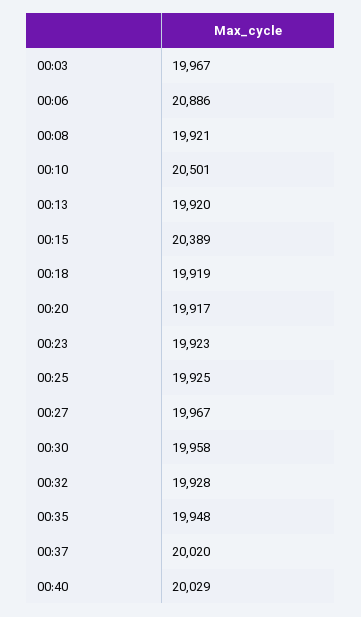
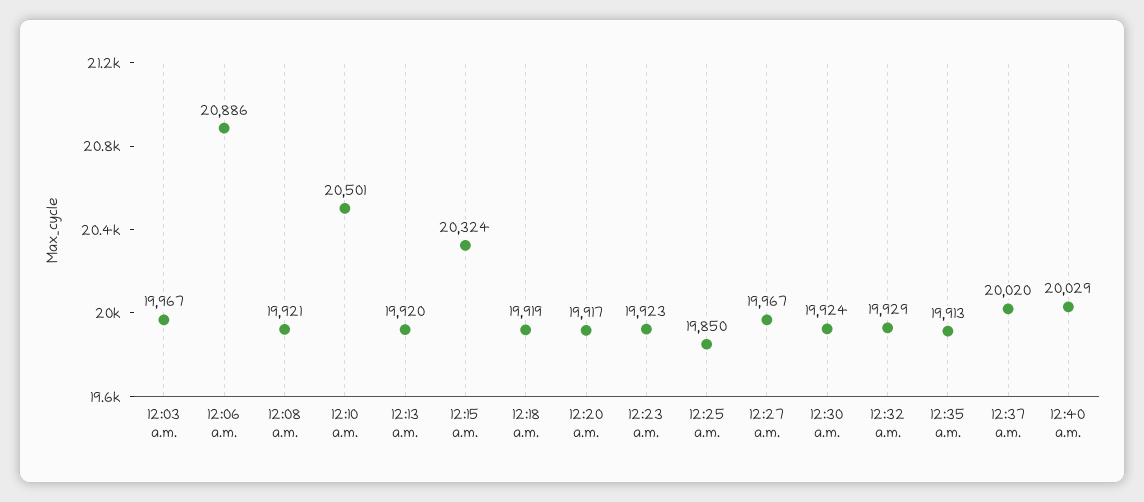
  {
    "00:03": 19967,
    "00:06": 20886,
    "00:08": 19921,
    "00:10": 20501,
    "00:13": 19920,
-   "00:15": 20389,
+   "00:15": 20324,
    "00:18": 19919,
    "00:20": 19917,
    "00:23": 19923,
-   "00:25": 19925,
+   "00:25": 19850,
    "00:27": 19967,
-   "00:30": 19958,
+   "00:30": 19924,
-   "00:32": 19928,
+   "00:32": 19929,
-   "00:35": 19948,
+   "00:35": 19913,
    "00:37": 20020,
    "00:40": 20029
  }

